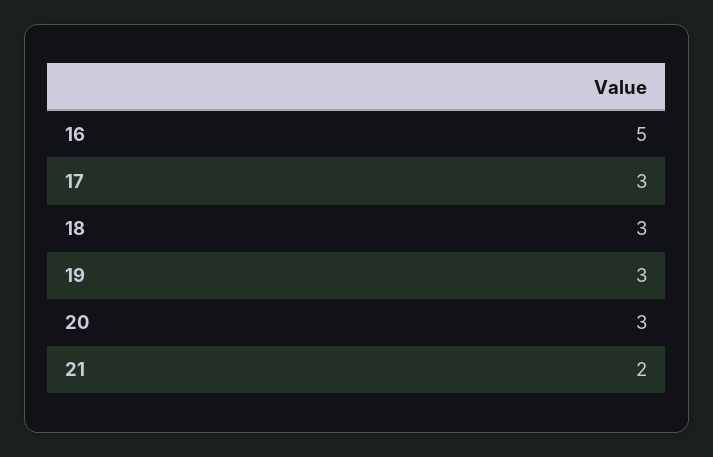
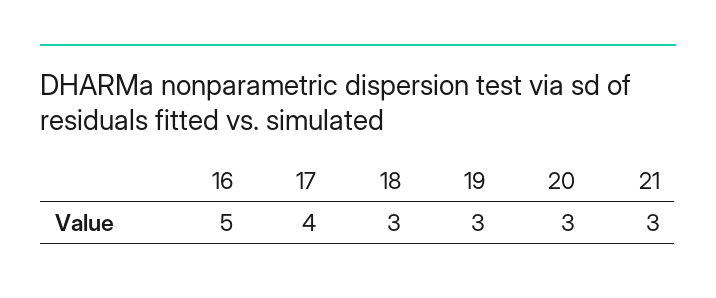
  {
    "16": 5,
-   "17": 3,
+   "17": 4,
    "18": 3,
    "19": 3,
    "20": 3,
-   "21": 2
+   "21": 3
  }

